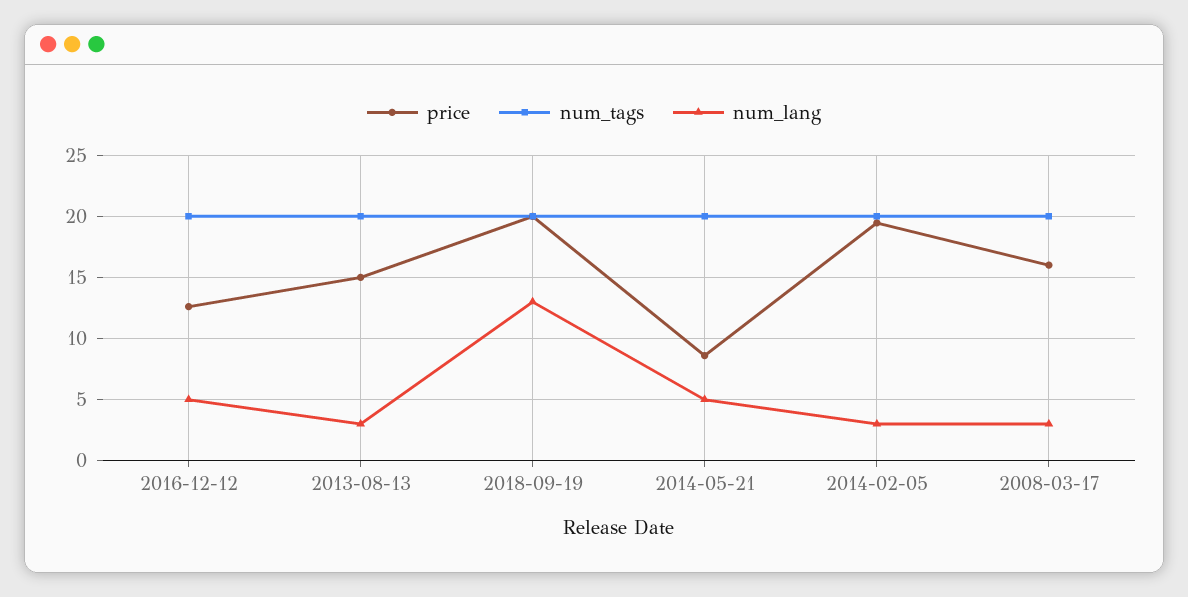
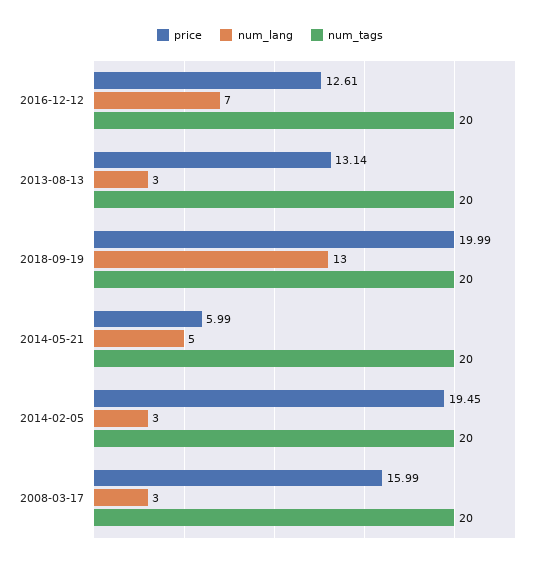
  {
    "price": {
      "2016-12-12": 12.61,
-     "2013-08-13": 15,
+     "2013-08-13": 13.14,
      "2018-09-19": 19.99,
-     "2014-05-21": 8.5,
+     "2014-05-21": 5.99,
      "2014-02-05": 19.45,
      "2008-03-17": 15.99
    },
    "num_tags": {
      "2016-12-12": 20,
      "2013-08-13": 20,
      "2018-09-19": 20,
      "2014-05-21": 20,
      "2014-02-05": 20,
      "2008-03-17": 20
    },
    "num_lang": {
-     "2016-12-12": 5,
+     "2016-12-12": 7,
      "2013-08-13": 3,
      "2018-09-19": 13,
      "2014-05-21": 5,
      "2014-02-05": 3,
      "2008-03-17": 3
    }
  }

